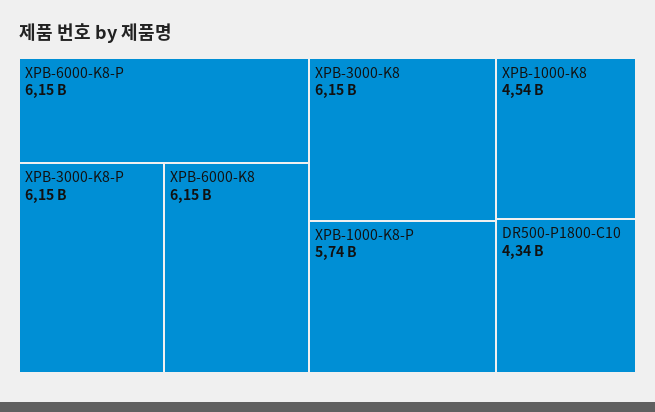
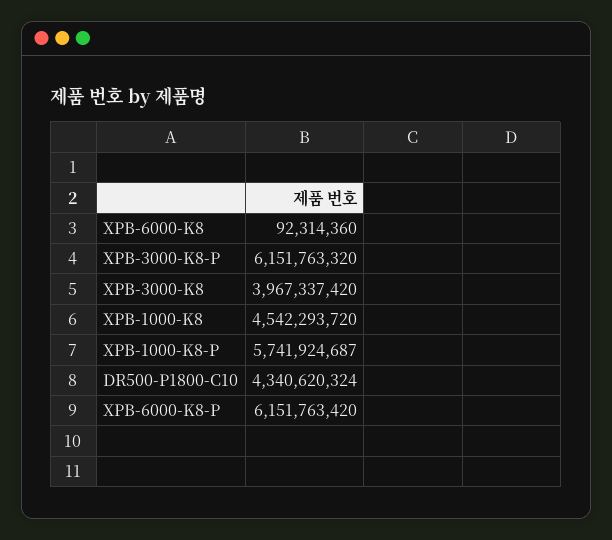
  {
    "XPB-6000-K8-P": 6151763420,
    "XPB-3000-K8-P": 6151763320,
-   "XPB-6000-K8": 6150000000,
+   "XPB-6000-K8": 92314360,
-   "XPB-3000-K8": 6150000000,
+   "XPB-3000-K8": 3967337420,
    "XPB-1000-K8-P": 5741924687,
    "XPB-1000-K8": 4542293720,
    "DR500-P1800-C10": 4340620324
  }

